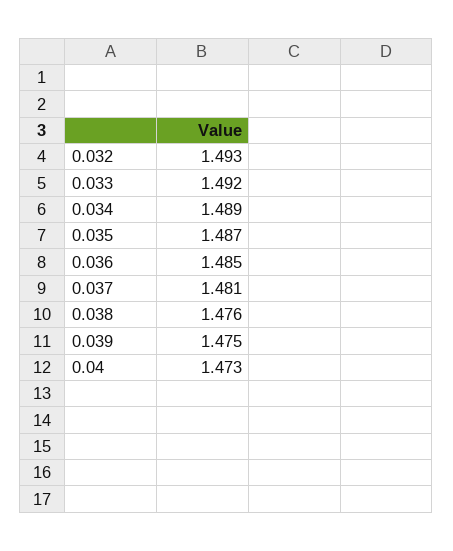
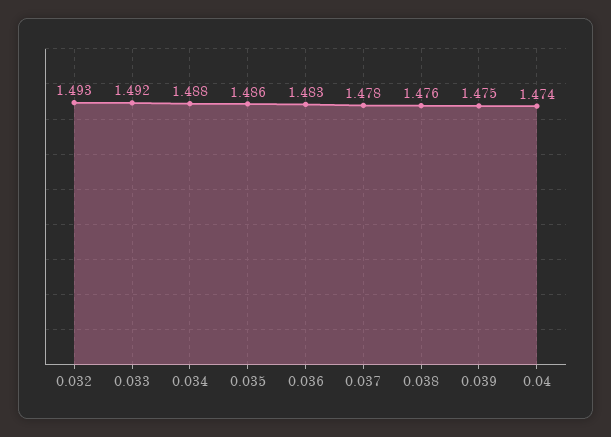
  {
    "0.032": 1.493,
    "0.033": 1.492,
-   "0.034": 1.489,
+   "0.034": 1.488,
-   "0.035": 1.487,
+   "0.035": 1.486,
-   "0.036": 1.485,
+   "0.036": 1.483,
-   "0.037": 1.481,
+   "0.037": 1.478,
    "0.038": 1.476,
    "0.039": 1.475,
-   "0.04": 1.473
+   "0.04": 1.474
  }

